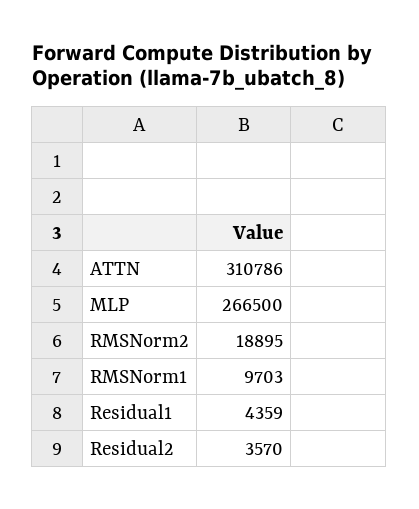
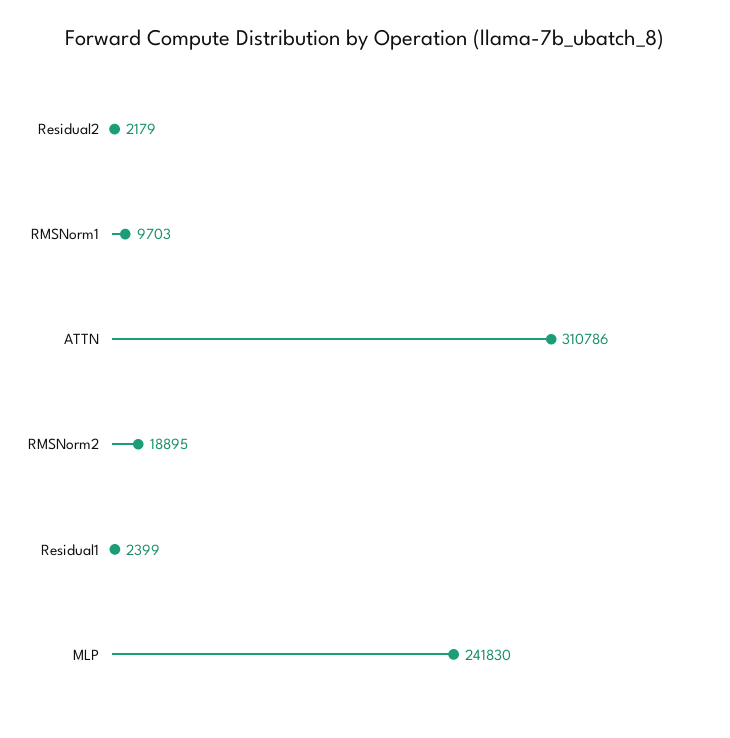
  {
    "ATTN": 310786,
-   "MLP": 266500,
+   "MLP": 241830,
    "RMSNorm2": 18895,
    "RMSNorm1": 9703,
-   "Residual1": 4359,
+   "Residual1": 2399,
-   "Residual2": 3570
+   "Residual2": 2179
  }

